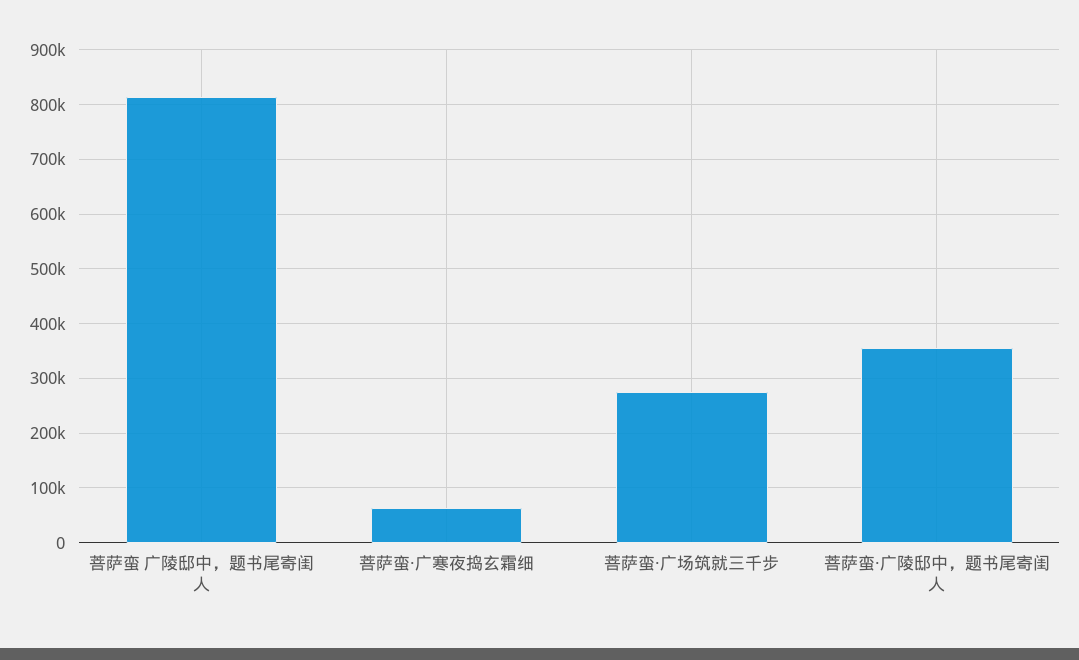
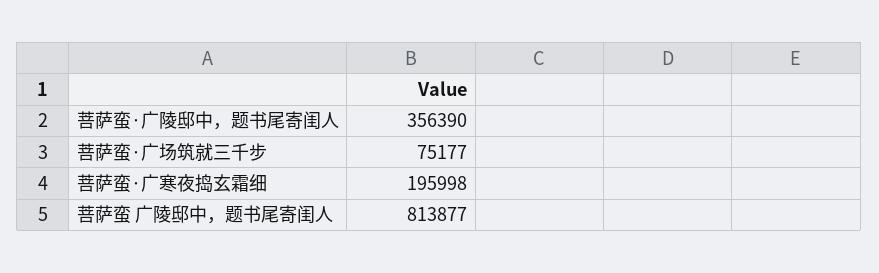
  {
    "菩萨蛮 广陵邸中，题书尾寄闺人": 813877,
-   "菩萨蛮·广寒夜捣玄霜细": 60000,
+   "菩萨蛮·广寒夜捣玄霜细": 195998,
-   "菩萨蛮·广场筑就三千步": 280000,
+   "菩萨蛮·广场筑就三千步": 75177,
    "菩萨蛮·广陵邸中，题书尾寄闺人": 356390
  }

